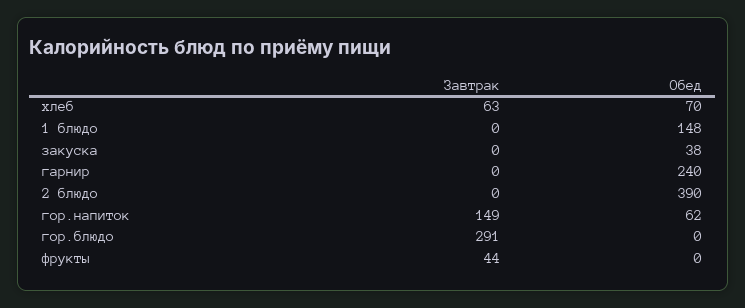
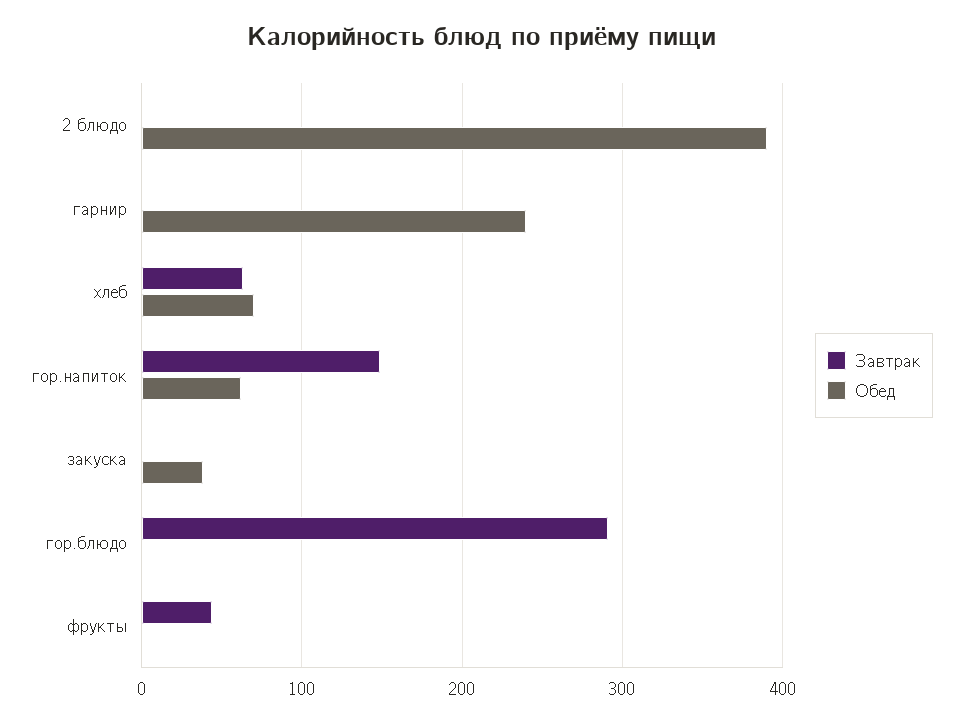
  {
    "Завтрак": {
      "хлеб": 63,
-     "1 блюдо": 0,
      "закуска": 0,
      "гарнир": 0,
      "2 блюдо": 0,
      "гор.напиток": 149,
      "гор.блюдо": 291,
      "фрукты": 44
    },
    "Обед": {
      "хлеб": 70,
-     "1 блюдо": 148,
      "закуска": 38,
      "гарнир": 240,
      "2 блюдо": 390,
      "гор.напиток": 62,
      "гор.блюдо": 0,
      "фрукты": 0
    }
  }

